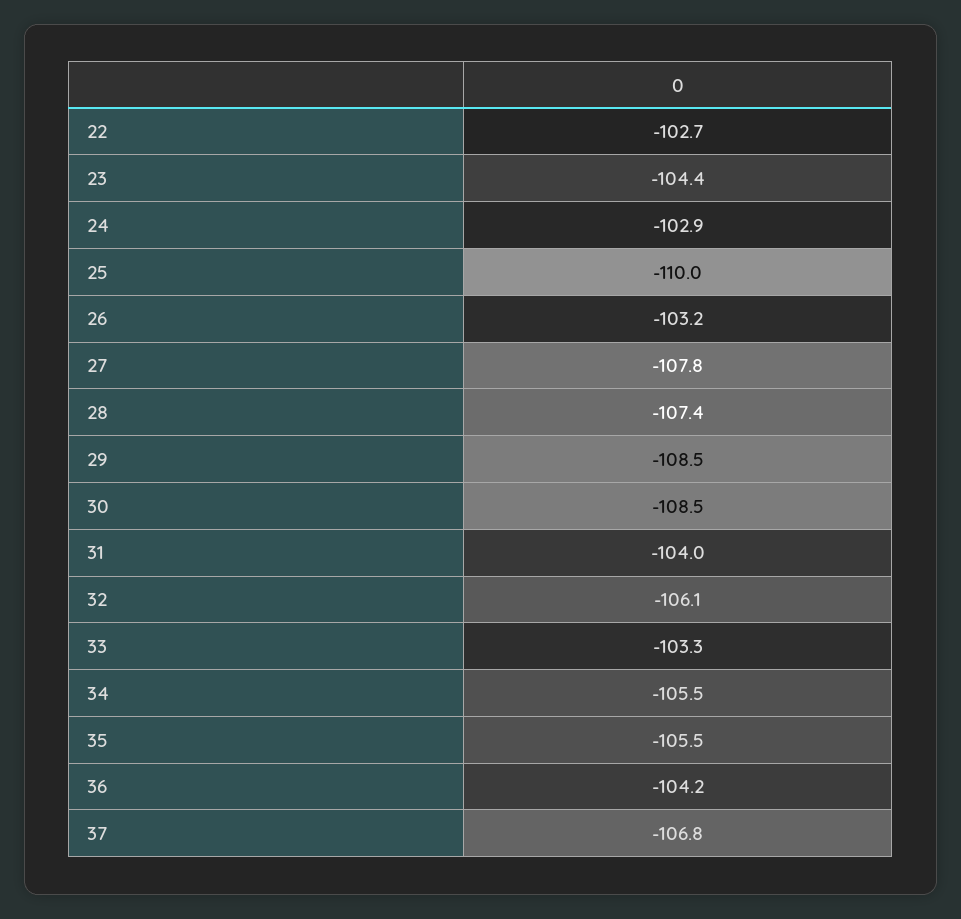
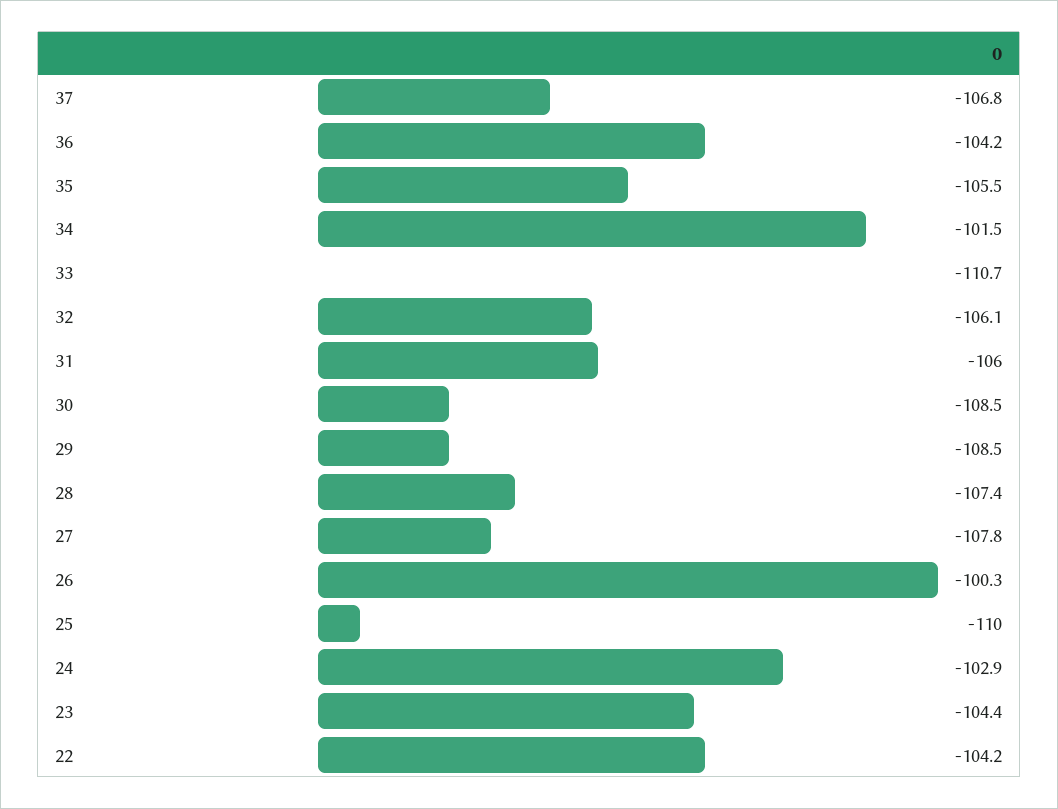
  {
-   "22": -102.7,
+   "22": -104.2,
    "23": -104.4,
    "24": -102.9,
    "25": -110,
-   "26": -103.2,
+   "26": -100.3,
    "27": -107.8,
    "28": -107.4,
    "29": -108.5,
    "30": -108.5,
-   "31": -104,
+   "31": -106,
    "32": -106.1,
-   "33": -103.3,
+   "33": -110.7,
-   "34": -105.5,
+   "34": -101.5,
    "35": -105.5,
    "36": -104.2,
    "37": -106.8
  }

